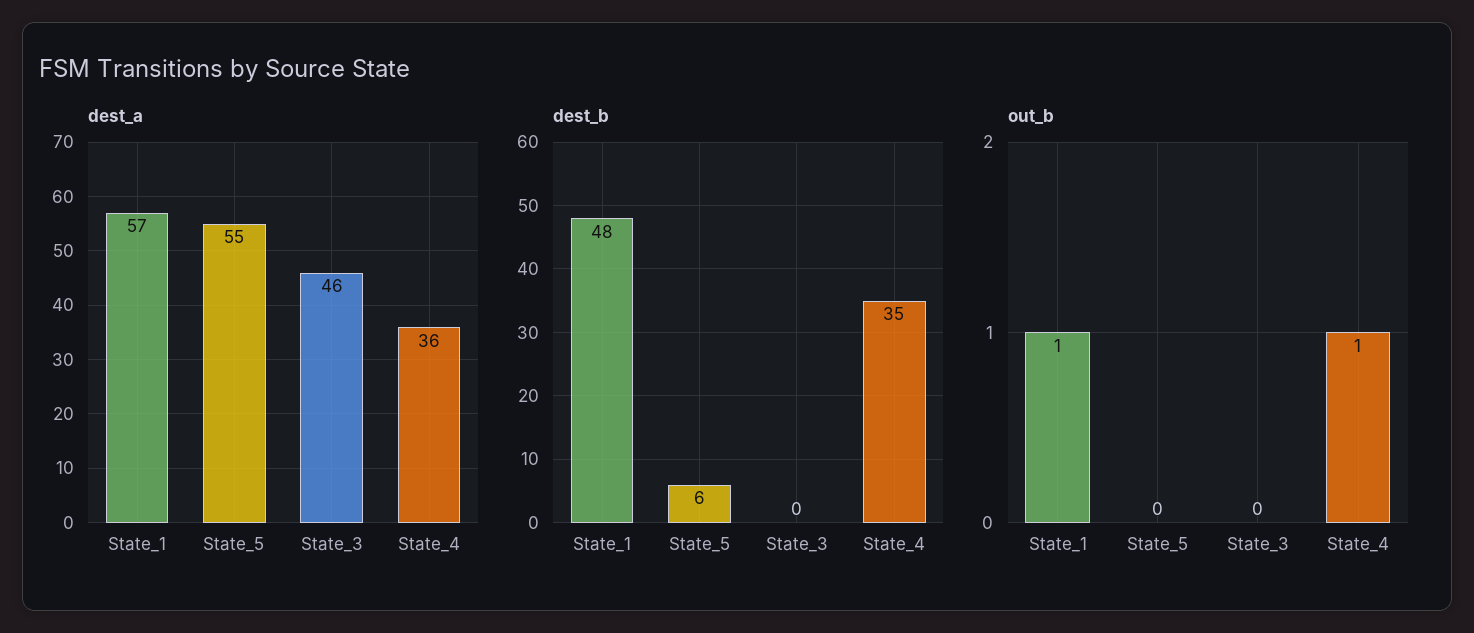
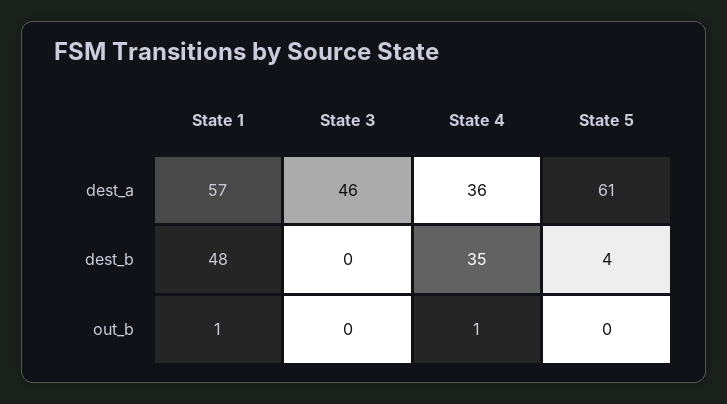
  {
    "dest_a": {
      "State_1": 57,
-     "State_5": 55,
+     "State_5": 61,
      "State_3": 46,
      "State_4": 36
    },
    "dest_b": {
      "State_1": 48,
-     "State_5": 6,
+     "State_5": 4,
      "State_3": 0,
      "State_4": 35
    },
    "out_b": {
      "State_1": 1,
      "State_5": 0,
      "State_3": 0,
      "State_4": 1
    }
  }

